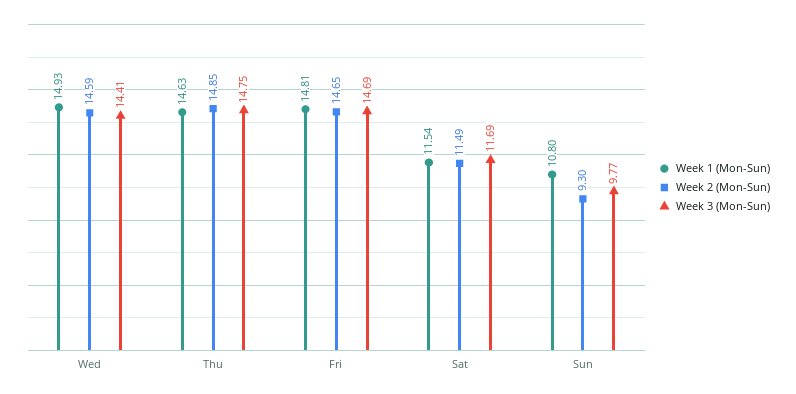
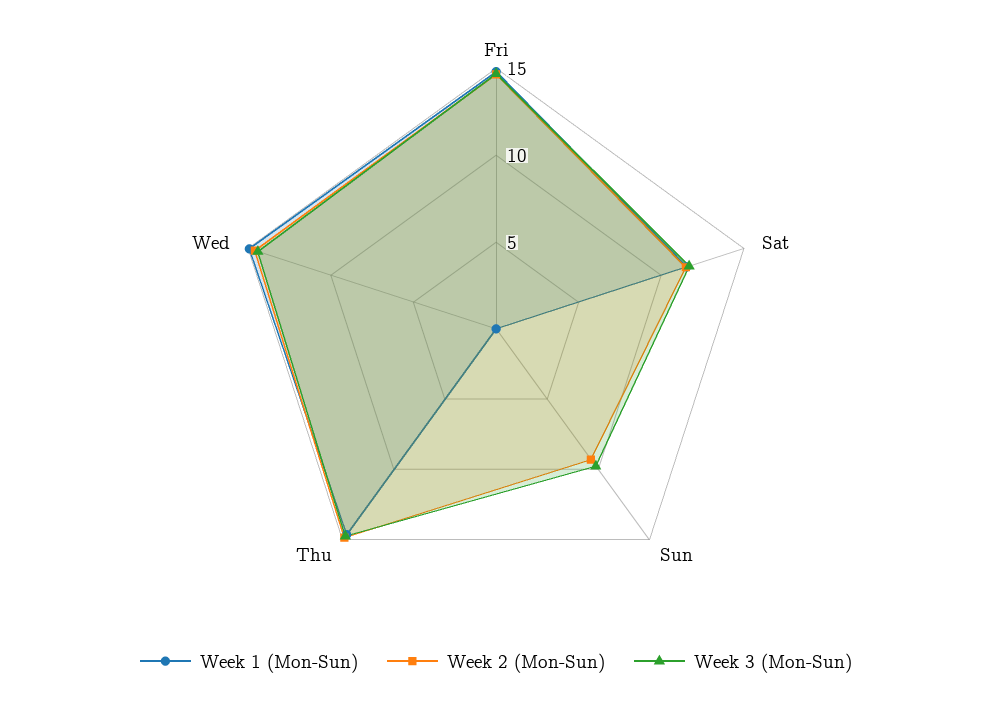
  {
    "Week 1 (Mon-Sun)": {
      "Wed": 14.93,
      "Thu": 14.63,
      "Fri": 14.81,
      "Sat": 11.54,
-     "Sun": 10.8
+     "Sun": 0
    },
    "Week 2 (Mon-Sun)": {
      "Wed": 14.59,
      "Thu": 14.85,
      "Fri": 14.65,
      "Sat": 11.49,
      "Sun": 9.3
    },
    "Week 3 (Mon-Sun)": {
      "Wed": 14.41,
      "Thu": 14.75,
      "Fri": 14.69,
      "Sat": 11.69,
      "Sun": 9.77
    }
  }

